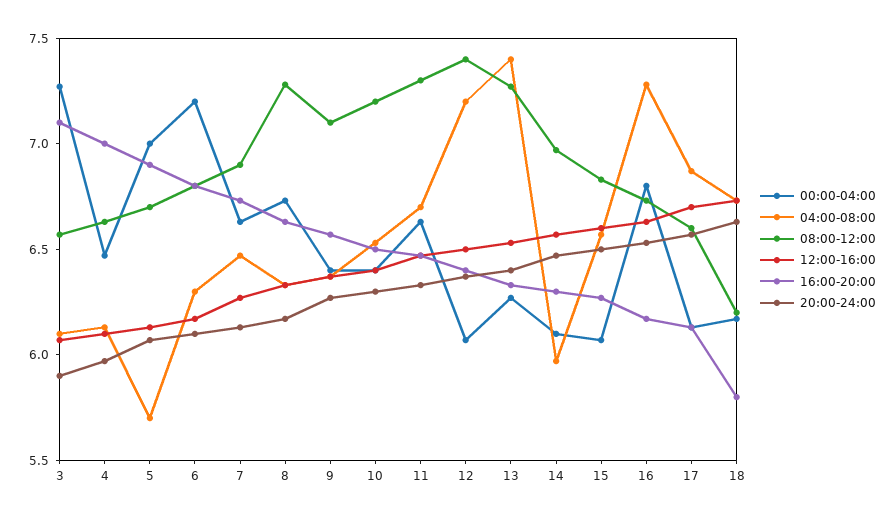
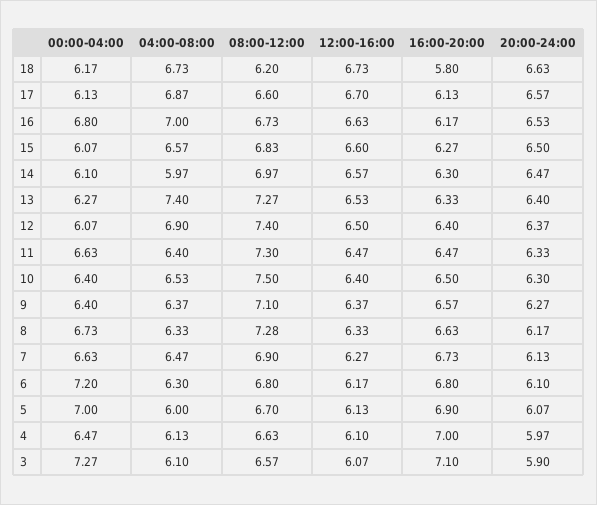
  {
    "00:00-04:00": {
      "3": 7.27,
      "4": 6.47,
      "5": 7,
      "6": 7.2,
      "7": 6.63,
      "8": 6.73,
      "9": 6.4,
      "10": 6.4,
      "11": 6.63,
      "12": 6.07,
      "13": 6.27,
      "14": 6.1,
      "15": 6.07,
      "16": 6.8,
      "17": 6.13,
      "18": 6.17
    },
    "04:00-08:00": {
      "3": 6.1,
      "4": 6.13,
-     "5": 5.7,
+     "5": 6,
      "6": 6.3,
      "7": 6.47,
      "8": 6.33,
      "9": 6.37,
      "10": 6.53,
-     "11": 6.7,
+     "11": 6.4,
-     "12": 7.2,
+     "12": 6.9,
      "13": 7.4,
      "14": 5.97,
      "15": 6.57,
-     "16": 7.3,
+     "16": 7,
      "17": 6.87,
      "18": 6.73
    },
    "08:00-12:00": {
      "3": 6.57,
      "4": 6.63,
      "5": 6.7,
      "6": 6.8,
      "7": 6.9,
      "8": 7.28,
      "9": 7.1,
-     "10": 7.2,
+     "10": 7.5,
      "11": 7.3,
      "12": 7.4,
      "13": 7.27,
      "14": 6.97,
      "15": 6.83,
      "16": 6.73,
      "17": 6.6,
      "18": 6.2
    },
    "12:00-16:00": {
      "3": 6.07,
      "4": 6.1,
      "5": 6.13,
      "6": 6.17,
      "7": 6.27,
      "8": 6.33,
      "9": 6.37,
      "10": 6.4,
      "11": 6.47,
      "12": 6.5,
      "13": 6.53,
      "14": 6.57,
      "15": 6.6,
      "16": 6.63,
      "17": 6.7,
      "18": 6.73
    },
    "16:00-20:00": {
      "3": 7.1,
      "4": 7,
      "5": 6.9,
      "6": 6.8,
      "7": 6.73,
      "8": 6.63,
      "9": 6.57,
      "10": 6.5,
      "11": 6.47,
      "12": 6.4,
      "13": 6.33,
      "14": 6.3,
      "15": 6.27,
      "16": 6.17,
      "17": 6.13,
      "18": 5.8
    },
    "20:00-24:00": {
      "3": 5.9,
      "4": 5.97,
      "5": 6.07,
      "6": 6.1,
      "7": 6.13,
      "8": 6.17,
      "9": 6.27,
      "10": 6.3,
      "11": 6.33,
      "12": 6.37,
      "13": 6.4,
      "14": 6.47,
      "15": 6.5,
      "16": 6.53,
      "17": 6.57,
      "18": 6.63
    }
  }

